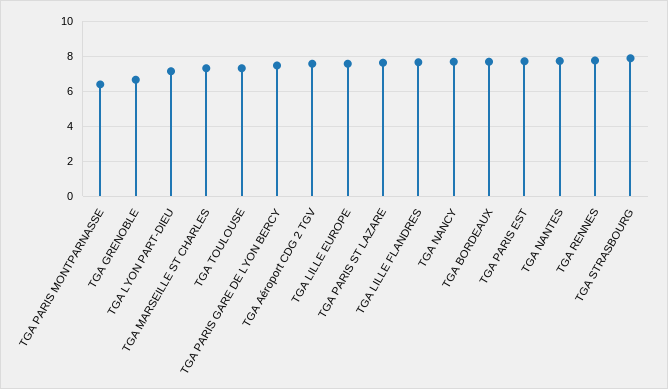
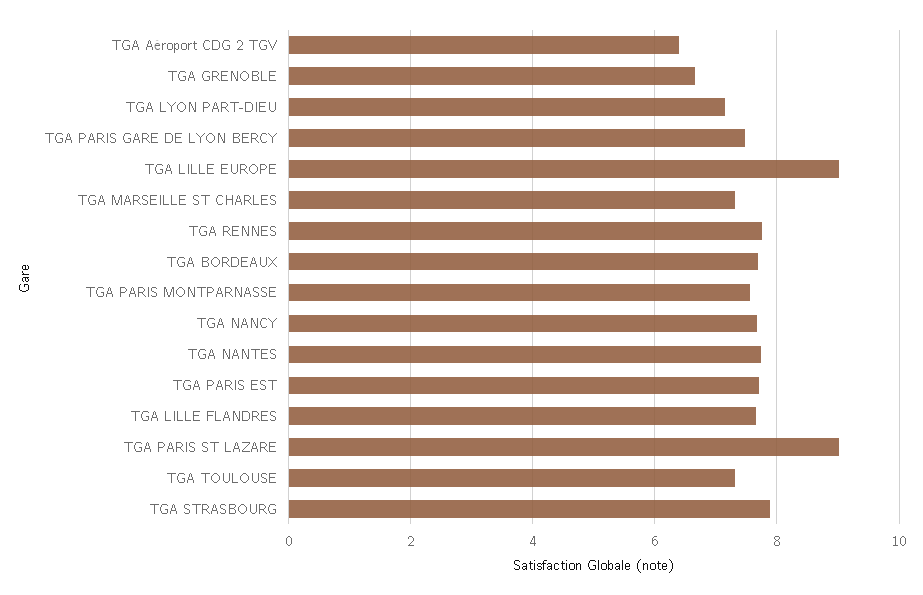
  {
-   "TGA PARIS MONTPARNASSE": 6.5,
+   "TGA PARIS MONTPARNASSE": 7.6,
    "TGA GRENOBLE": 6.6,
    "TGA LYON PART-DIEU": 7.2,
    "TGA MARSEILLE ST CHARLES": 7.4,
    "TGA TOULOUSE": 7.4,
    "TGA PARIS GARE DE LYON BERCY": 7.4,
-   "TGA Aéroport CDG 2 TGV": 7.5,
+   "TGA Aéroport CDG 2 TGV": 6.4,
-   "TGA LILLE EUROPE": 7.5,
+   "TGA LILLE EUROPE": 9,
-   "TGA PARIS ST LAZARE": 7.5,
+   "TGA PARIS ST LAZARE": 9,
    "TGA LILLE FLANDRES": 7.6,
    "TGA NANCY": 7.6,
    "TGA BORDEAUX": 7.6,
    "TGA PARIS EST": 7.8,
    "TGA NANTES": 7.8,
    "TGA RENNES": 7.8,
    "TGA STRASBOURG": 7.8
  }

